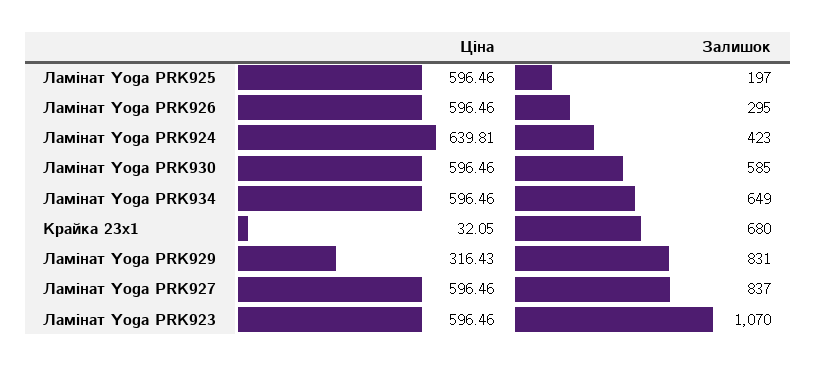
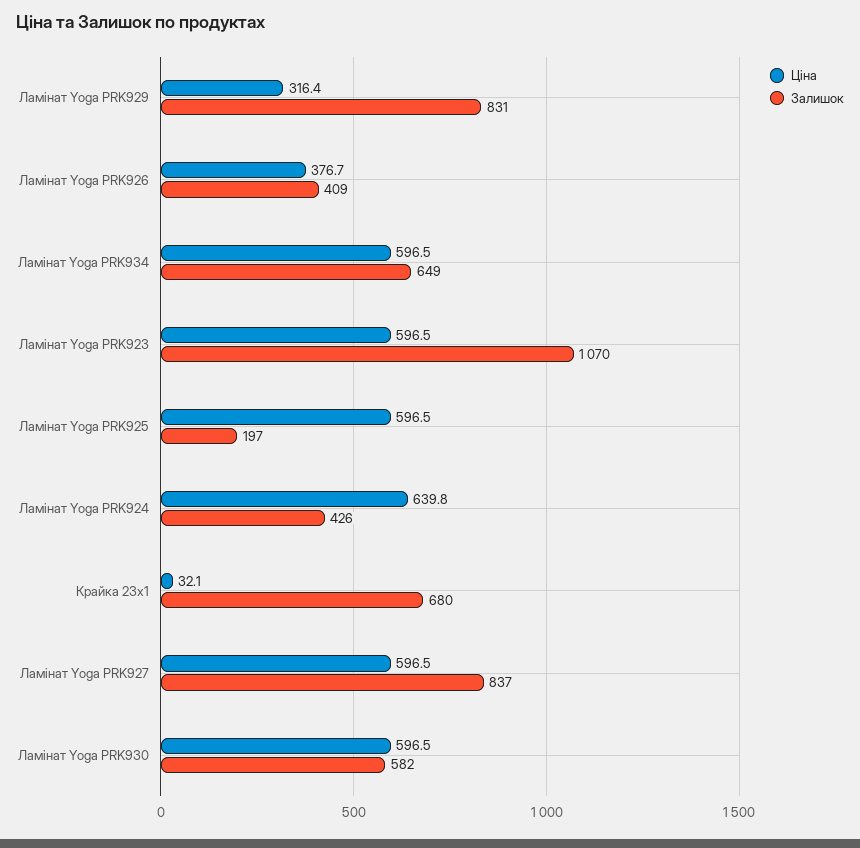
  {
    "Ціна": {
      "Ламінат Yoga PRK925": 596.46,
-     "Ламінат Yoga PRK926": 596.46,
+     "Ламінат Yoga PRK926": 376.7,
      "Ламінат Yoga PRK924": 639.81,
      "Ламінат Yoga PRK930": 596.46,
      "Ламінат Yoga PRK934": 596.46,
      "Крайка 23x1": 32.05,
      "Ламінат Yoga PRK929": 316.43,
      "Ламінат Yoga PRK927": 596.46,
      "Ламінат Yoga PRK923": 596.46
    },
    "Залишок": {
      "Ламінат Yoga PRK925": 197,
-     "Ламінат Yoga PRK926": 295,
+     "Ламінат Yoga PRK926": 409,
-     "Ламінат Yoga PRK924": 423,
+     "Ламінат Yoga PRK924": 426,
-     "Ламінат Yoga PRK930": 585,
+     "Ламінат Yoga PRK930": 582,
      "Ламінат Yoga PRK934": 649,
      "Крайка 23x1": 680,
      "Ламінат Yoga PRK929": 831,
      "Ламінат Yoga PRK927": 837,
      "Ламінат Yoga PRK923": 1070
    }
  }

